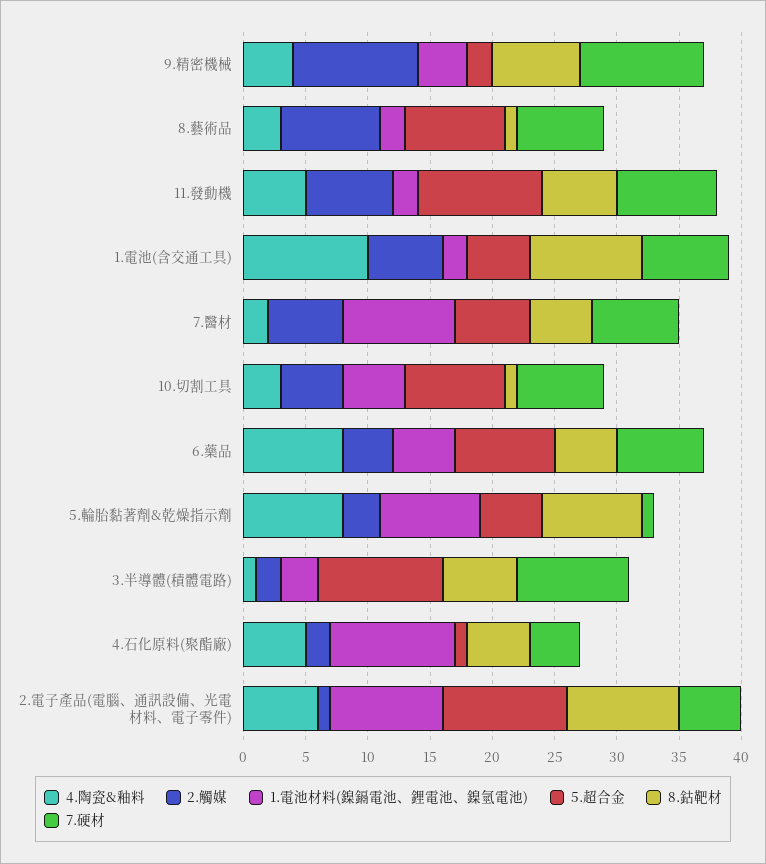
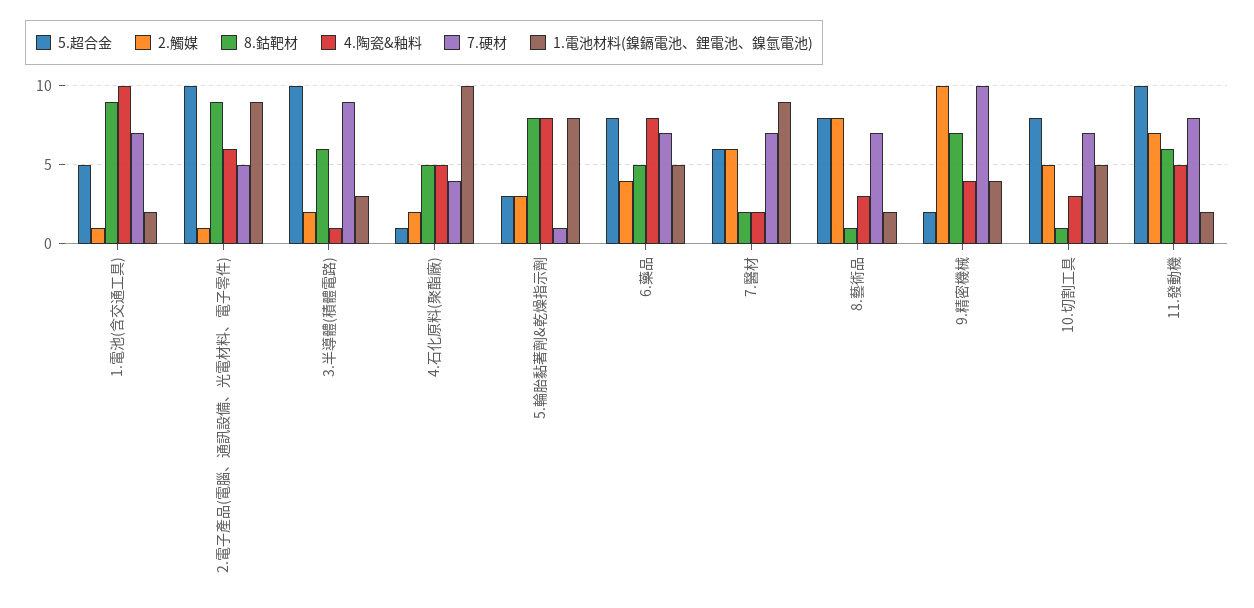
  {
    "4.陶瓷&釉料": {
      "9.精密機械": 4,
      "8.藝術品": 3,
      "11.發動機": 5,
      "1.電池(含交通工具)": 10,
      "7.醫材": 2,
      "10.切割工具": 3,
      "6.藥品": 8,
      "5.輪胎黏著劑&乾燥指示劑": 8,
      "3.半導體(積體電路)": 1,
      "4.石化原料(聚酯廠)": 5,
      "2.電子產品(電腦、通訊設備、光電材料、電子零件)": 6
    },
    "2.觸媒": {
      "9.精密機械": 10,
      "8.藝術品": 8,
      "11.發動機": 7,
-     "1.電池(含交通工具)": 6,
+     "1.電池(含交通工具)": 1,
      "7.醫材": 6,
      "10.切割工具": 5,
      "6.藥品": 4,
      "5.輪胎黏著劑&乾燥指示劑": 3,
      "3.半導體(積體電路)": 2,
      "4.石化原料(聚酯廠)": 2,
      "2.電子產品(電腦、通訊設備、光電材料、電子零件)": 1
    },
    "1.電池材料(鎳鎘電池、鋰電池、鎳氫電池)": {
      "9.精密機械": 4,
      "8.藝術品": 2,
      "11.發動機": 2,
      "1.電池(含交通工具)": 2,
      "7.醫材": 9,
      "10.切割工具": 5,
      "6.藥品": 5,
      "5.輪胎黏著劑&乾燥指示劑": 8,
      "3.半導體(積體電路)": 3,
      "4.石化原料(聚酯廠)": 10,
      "2.電子產品(電腦、通訊設備、光電材料、電子零件)": 9
    },
    "5.超合金": {
      "9.精密機械": 2,
      "8.藝術品": 8,
      "11.發動機": 10,
      "1.電池(含交通工具)": 5,
      "7.醫材": 6,
      "10.切割工具": 8,
      "6.藥品": 8,
-     "5.輪胎黏著劑&乾燥指示劑": 5,
+     "5.輪胎黏著劑&乾燥指示劑": 3,
      "3.半導體(積體電路)": 10,
      "4.石化原料(聚酯廠)": 1,
      "2.電子產品(電腦、通訊設備、光電材料、電子零件)": 10
    },
    "8.鈷靶材": {
      "9.精密機械": 7,
      "8.藝術品": 1,
      "11.發動機": 6,
      "1.電池(含交通工具)": 9,
-     "7.醫材": 5,
+     "7.醫材": 2,
      "10.切割工具": 1,
      "6.藥品": 5,
      "5.輪胎黏著劑&乾燥指示劑": 8,
      "3.半導體(積體電路)": 6,
      "4.石化原料(聚酯廠)": 5,
      "2.電子產品(電腦、通訊設備、光電材料、電子零件)": 9
    },
    "7.硬材": {
      "9.精密機械": 10,
      "8.藝術品": 7,
      "11.發動機": 8,
      "1.電池(含交通工具)": 7,
      "7.醫材": 7,
      "10.切割工具": 7,
      "6.藥品": 7,
      "5.輪胎黏著劑&乾燥指示劑": 1,
      "3.半導體(積體電路)": 9,
      "4.石化原料(聚酯廠)": 4,
      "2.電子產品(電腦、通訊設備、光電材料、電子零件)": 5
    }
  }

